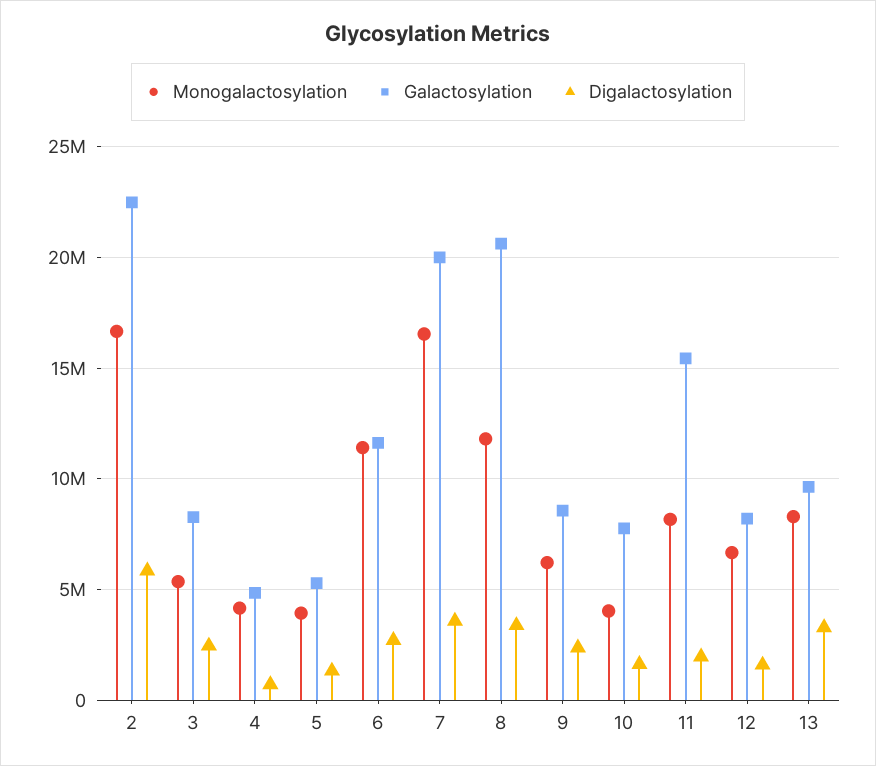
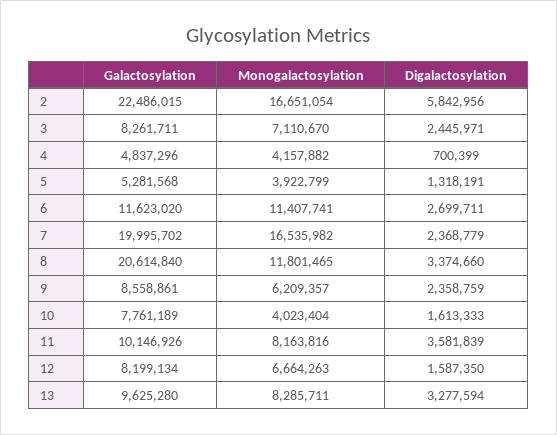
  {
    "Monogalactosylation": {
      "2": 16651054,
-     "3": 5500000,
+     "3": 7110670,
      "4": 4157882,
      "5": 3922799,
      "6": 11407741,
      "7": 16535982,
      "8": 11801465,
      "9": 6209357,
      "10": 4023404,
      "11": 8163816,
      "12": 6664263,
      "13": 8285711
    },
    "Galactosylation": {
      "2": 22486015,
      "3": 8261711,
      "4": 4837296,
      "5": 5281568,
      "6": 11623020,
      "7": 19995702,
      "8": 20614840,
      "9": 8558861,
      "10": 7761189,
-     "11": 15500000,
+     "11": 10146926,
      "12": 8199134,
      "13": 9625280
    },
    "Digalactosylation": {
      "2": 5842956,
      "3": 2445971,
      "4": 700399,
      "5": 1318191,
      "6": 2699711,
-     "7": 3500000,
+     "7": 2368779,
      "8": 3374660,
      "9": 2358759,
      "10": 1613333,
-     "11": 2000000,
+     "11": 3581839,
      "12": 1587350,
      "13": 3277594
    }
  }

